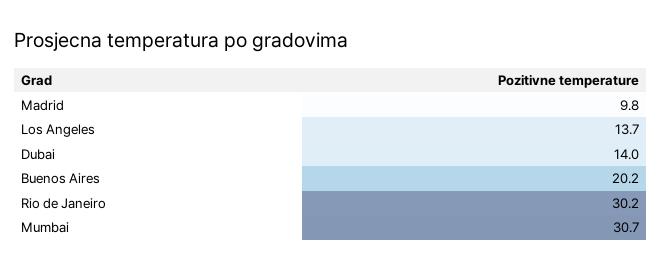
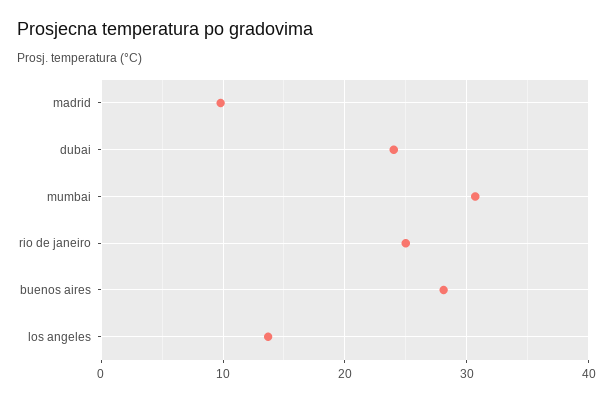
  {
    "Madrid": 9.8,
    "Los Angeles": 13.7,
-   "Dubai": 14,
+   "Dubai": 24,
-   "Buenos Aires": 20.2,
+   "Buenos Aires": 28,
-   "Rio de Janeiro": 30.2,
+   "Rio de Janeiro": 25,
    "Mumbai": 30.7
  }

